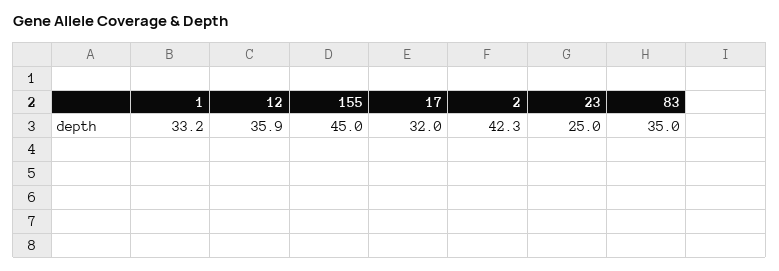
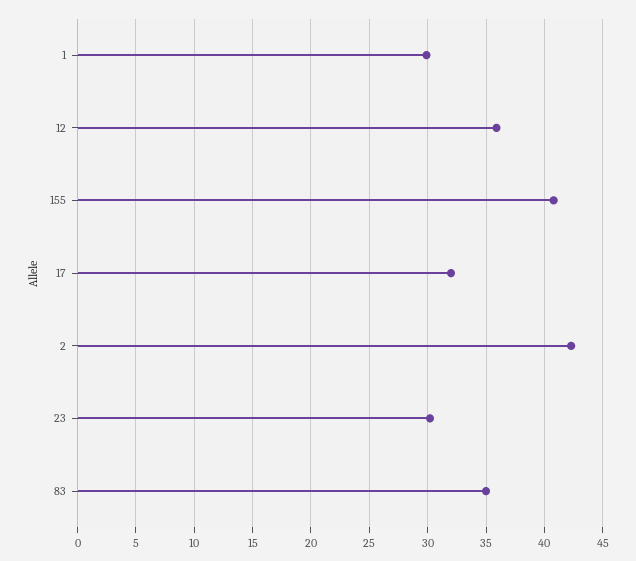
  {
-   "1": 33.2,
+   "1": 30,
    "12": 35.9,
-   "155": 45,
+   "155": 41,
    "17": 32,
    "2": 42.3,
-   "23": 25,
+   "23": 30,
    "83": 35
  }

